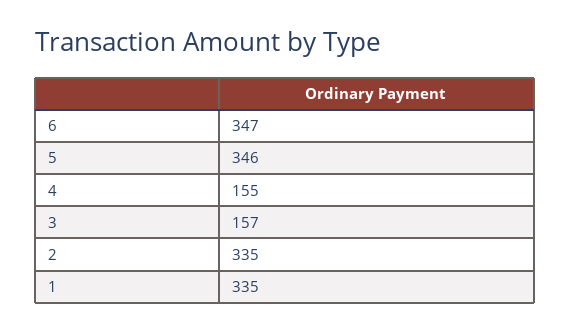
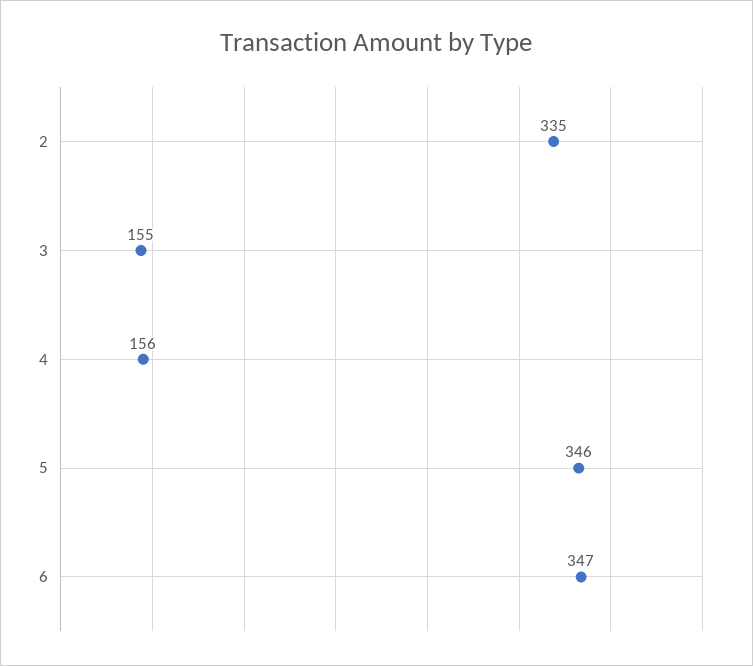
  {
    "6": 347,
    "5": 346,
-   "4": 155,
+   "4": 156,
-   "3": 157,
+   "3": 155,
-   "2": 335,
+   "2": 335
-   "1": 335
  }

